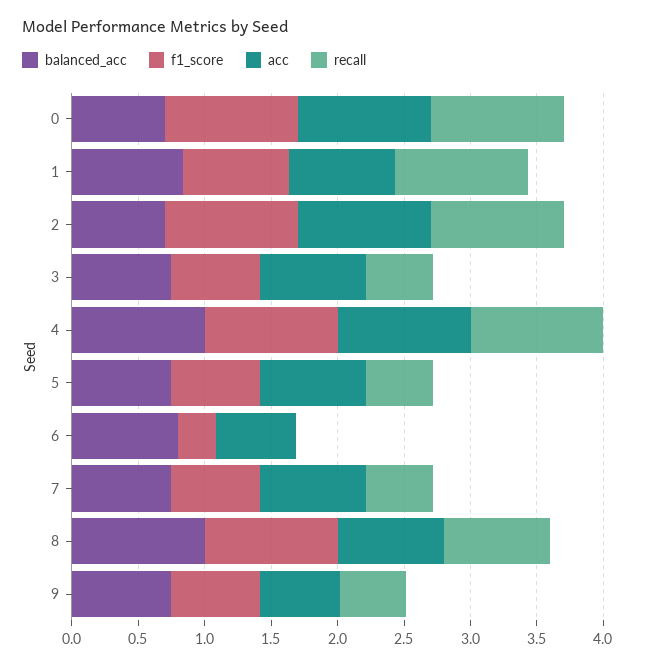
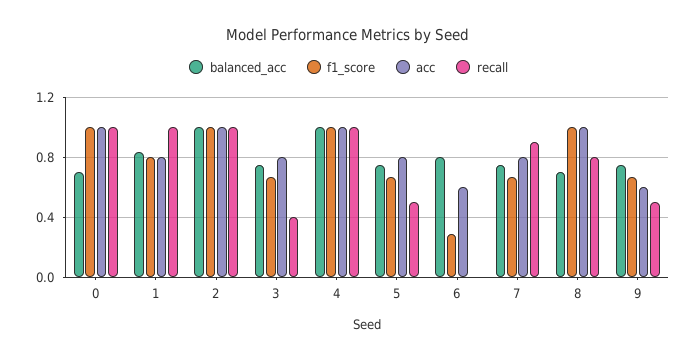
  {
    "balanced_acc": {
      "0": 0.7,
      "1": 0.85,
-     "2": 0.7,
+     "2": 1,
      "3": 0.75,
      "4": 1,
      "5": 0.75,
      "6": 0.8,
      "7": 0.75,
-     "8": 1,
+     "8": 0.7,
      "9": 0.75
    },
    "f1_score": {
      "0": 1,
      "1": 0.8,
      "2": 1,
      "3": 0.65,
      "4": 1,
      "5": 0.65,
      "6": 0.3,
      "7": 0.65,
      "8": 1,
      "9": 0.65
    },
    "acc": {
      "0": 1,
      "1": 0.8,
      "2": 1,
      "3": 0.8,
      "4": 1,
      "5": 0.8,
      "6": 0.6,
      "7": 0.8,
-     "8": 0.8,
+     "8": 1,
      "9": 0.6
    },
    "recall": {
      "0": 1,
      "1": 1,
      "2": 1,
-     "3": 0.5,
+     "3": 0.4,
      "4": 1,
      "5": 0.5,
      "6": 0,
-     "7": 0.5,
+     "7": 0.9,
      "8": 0.8,
      "9": 0.5
    }
  }

